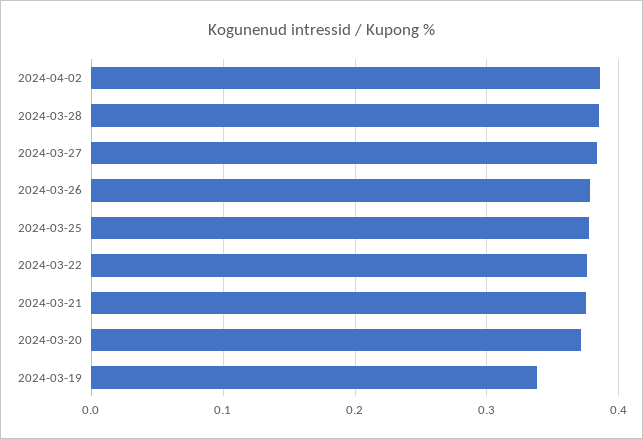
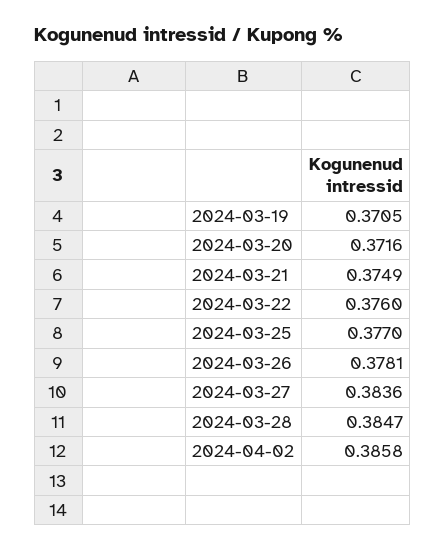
  {
    "2024-04-02": 0.3858,
    "2024-03-28": 0.3847,
    "2024-03-27": 0.3836,
    "2024-03-26": 0.3781,
    "2024-03-25": 0.377,
    "2024-03-22": 0.376,
    "2024-03-21": 0.3749,
    "2024-03-20": 0.3716,
-   "2024-03-19": 0.34
+   "2024-03-19": 0.3705
  }

